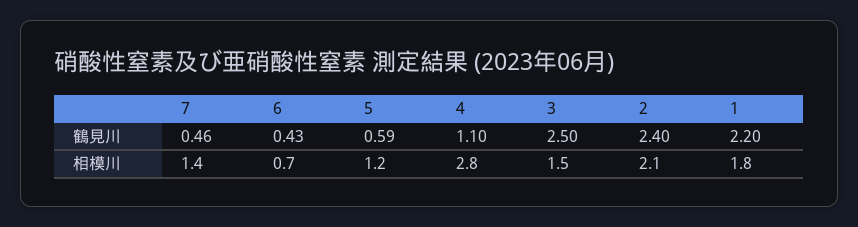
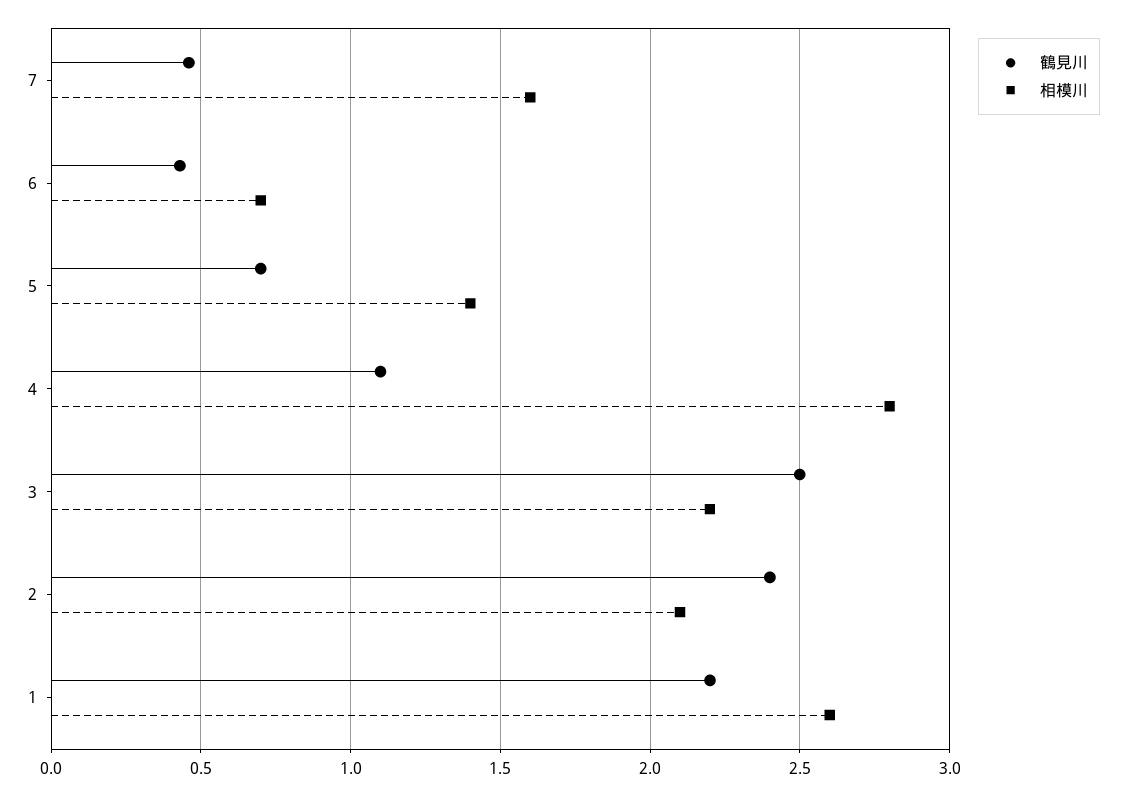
  {
    "鶴見川": {
      "7": 0.46,
      "6": 0.43,
-     "5": 0.59,
+     "5": 0.7,
      "4": 1.1,
      "3": 2.5,
      "2": 2.4,
      "1": 2.2
    },
    "相模川": {
-     "7": 1.4,
+     "7": 1.6,
      "6": 0.7,
-     "5": 1.2,
+     "5": 1.4,
      "4": 2.8,
-     "3": 1.5,
+     "3": 2.2,
      "2": 2.1,
-     "1": 1.8
+     "1": 2.6
    }
  }

